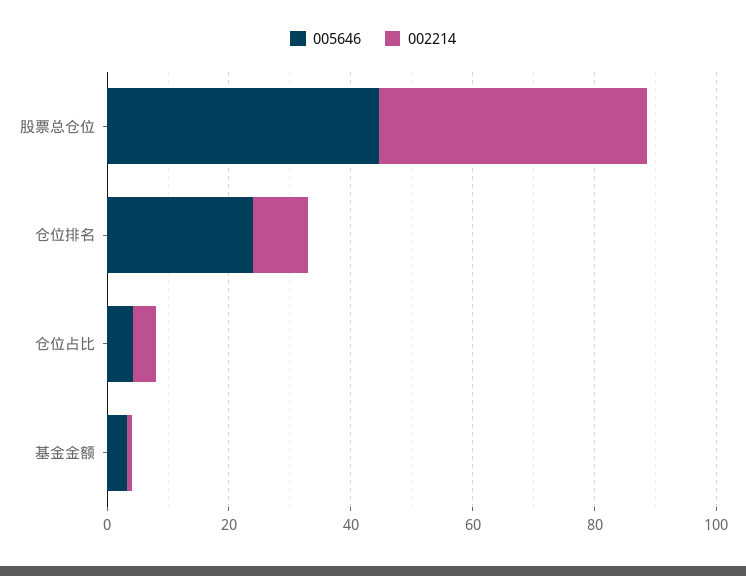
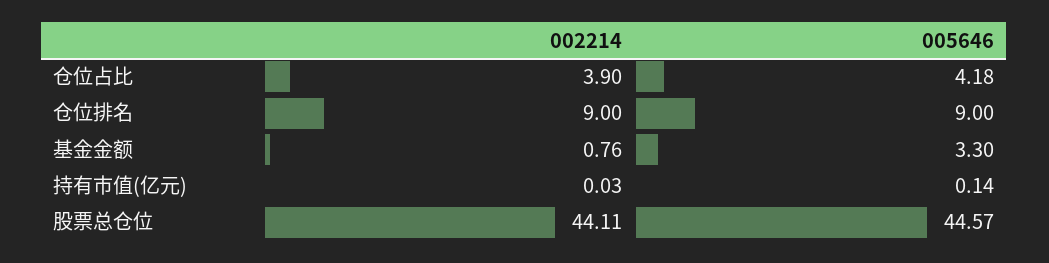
  {
    "005646": {
      "股票总仓位": 44.57,
-     "仓位排名": 25,
+     "仓位排名": 9,
      "仓位占比": 4.18,
-     "基金金额": 3.3
+     "基金金额": 3.3,
+     "持有市值(亿元)": 0.14
    },
    "002214": {
      "股票总仓位": 44.11,
      "仓位排名": 9,
      "仓位占比": 3.9,
-     "基金金额": 0.76
+     "基金金额": 0.76,
+     "持有市值(亿元)": 0.03
    }
  }

